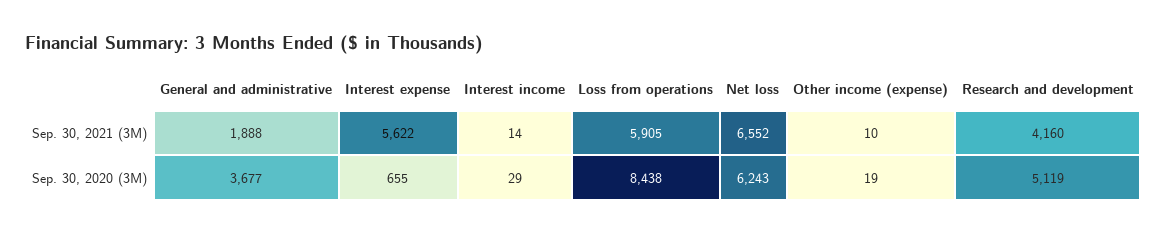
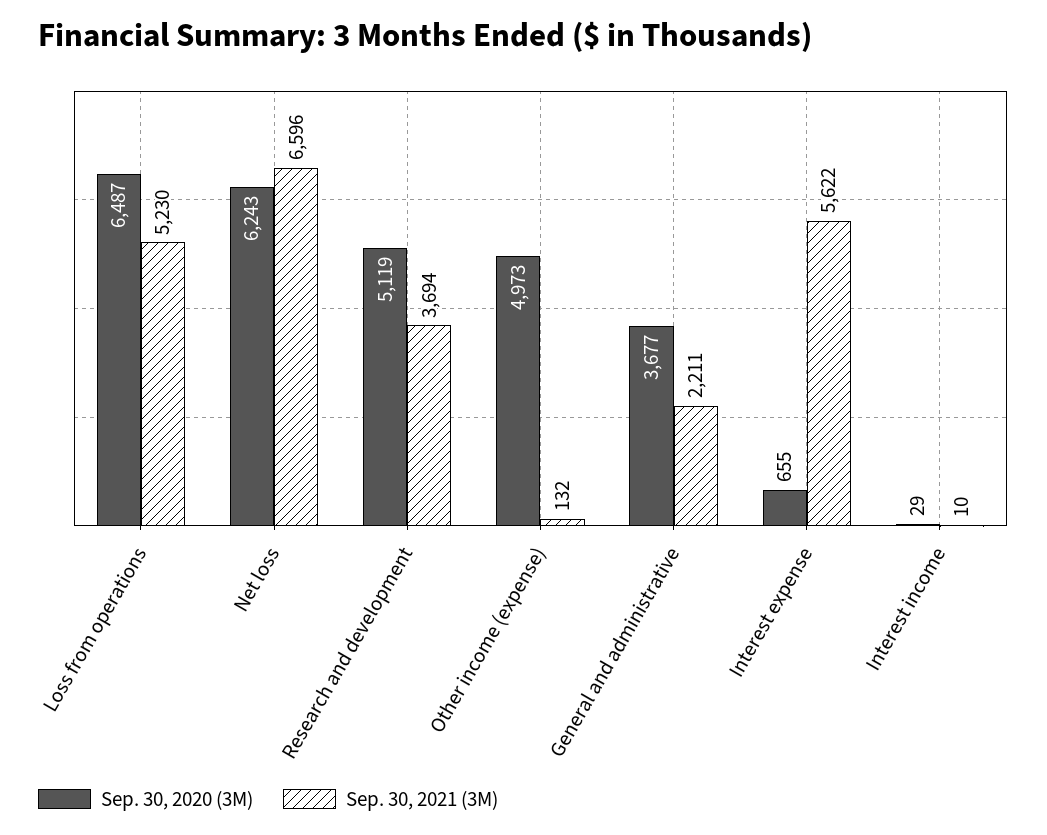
  {
    "Sep. 30, 2021 (3M)": {
-     "General and administrative": 1888,
+     "General and administrative": 2211,
      "Interest expense": 5622,
-     "Interest income": 14,
+     "Interest income": 10,
-     "Loss from operations": 5905,
+     "Loss from operations": 5230,
-     "Net loss": 6552,
+     "Net loss": 6596,
-     "Other income (expense)": 10,
+     "Other income (expense)": 132,
-     "Research and development": 4160
+     "Research and development": 3694
    },
    "Sep. 30, 2020 (3M)": {
      "General and administrative": 3677,
      "Interest expense": 655,
      "Interest income": 29,
-     "Loss from operations": 8438,
+     "Loss from operations": 6487,
      "Net loss": 6243,
-     "Other income (expense)": 19,
+     "Other income (expense)": 4973,
      "Research and development": 5119
    }
  }

